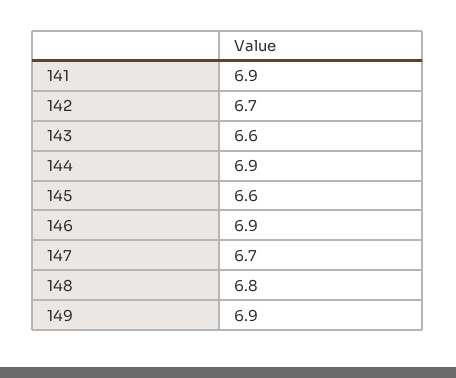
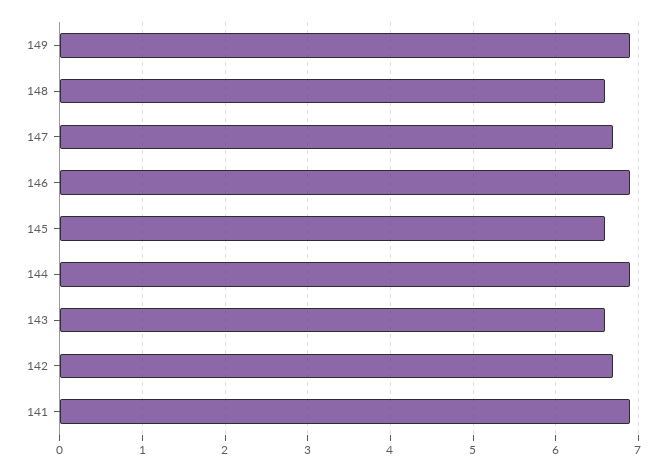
  {
    "141": 6.9,
    "142": 6.7,
    "143": 6.6,
    "144": 6.9,
    "145": 6.6,
    "146": 6.9,
    "147": 6.7,
-   "148": 6.8,
+   "148": 6.6,
    "149": 6.9
  }

